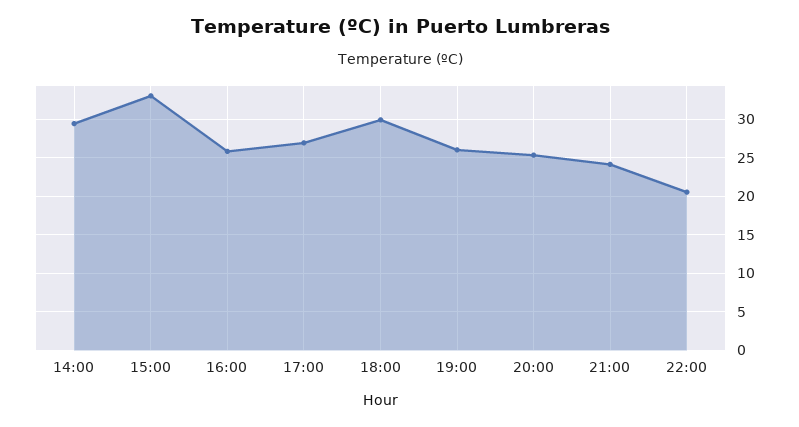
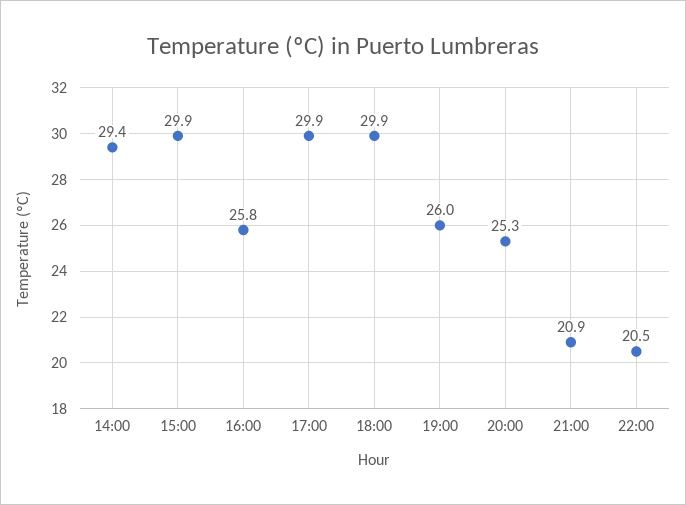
  {
    "14:00": 29.4,
-   "15:00": 33,
+   "15:00": 29.9,
    "16:00": 25.8,
-   "17:00": 27,
+   "17:00": 29.9,
    "18:00": 29.9,
    "19:00": 26,
    "20:00": 25.3,
-   "21:00": 24,
+   "21:00": 20.9,
    "22:00": 20.5
  }

